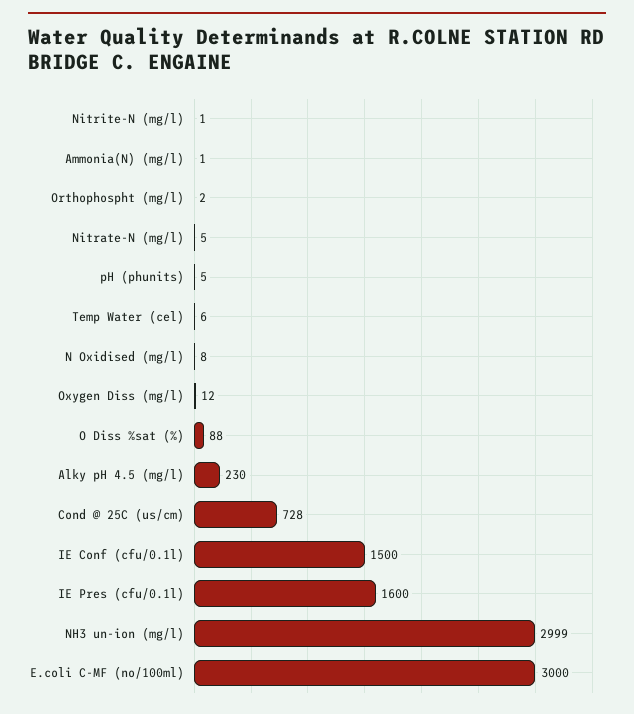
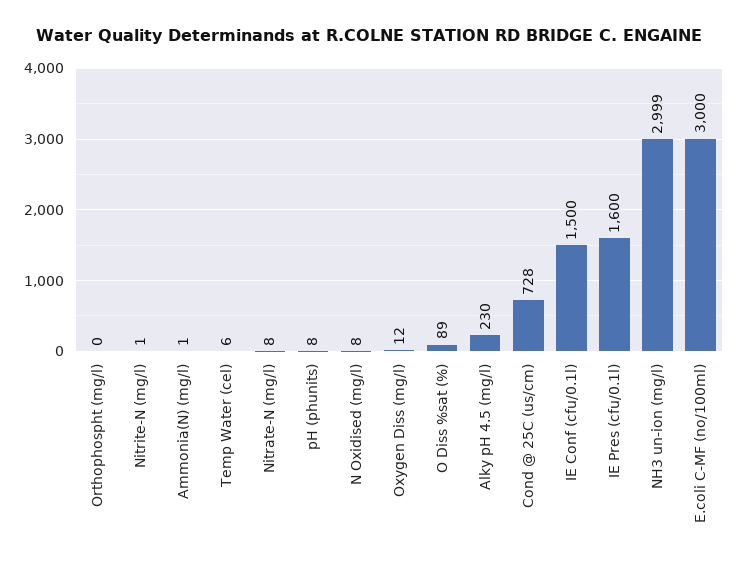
  {
    "Nitrite-N (mg/l)": 1,
    "Ammonia(N) (mg/l)": 1,
-   "Orthophospht (mg/l)": 2,
+   "Orthophospht (mg/l)": 0,
-   "Nitrate-N (mg/l)": 5,
+   "Nitrate-N (mg/l)": 8,
-   "pH (phunits)": 5,
+   "pH (phunits)": 8,
    "Temp Water (cel)": 6,
    "N Oxidised (mg/l)": 8,
    "Oxygen Diss (mg/l)": 12,
-   "O Diss %sat (%)": 88,
+   "O Diss %sat (%)": 89,
    "Alky pH 4.5 (mg/l)": 230,
    "Cond @ 25C (us/cm)": 728,
    "IE Conf (cfu/0.1l)": 1500,
    "IE Pres (cfu/0.1l)": 1600,
    "NH3 un-ion (mg/l)": 2999,
    "E.coli C-MF (no/100ml)": 3000
  }

